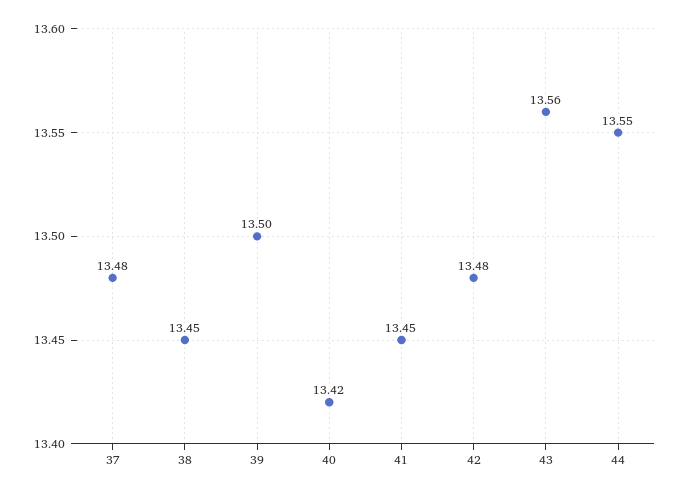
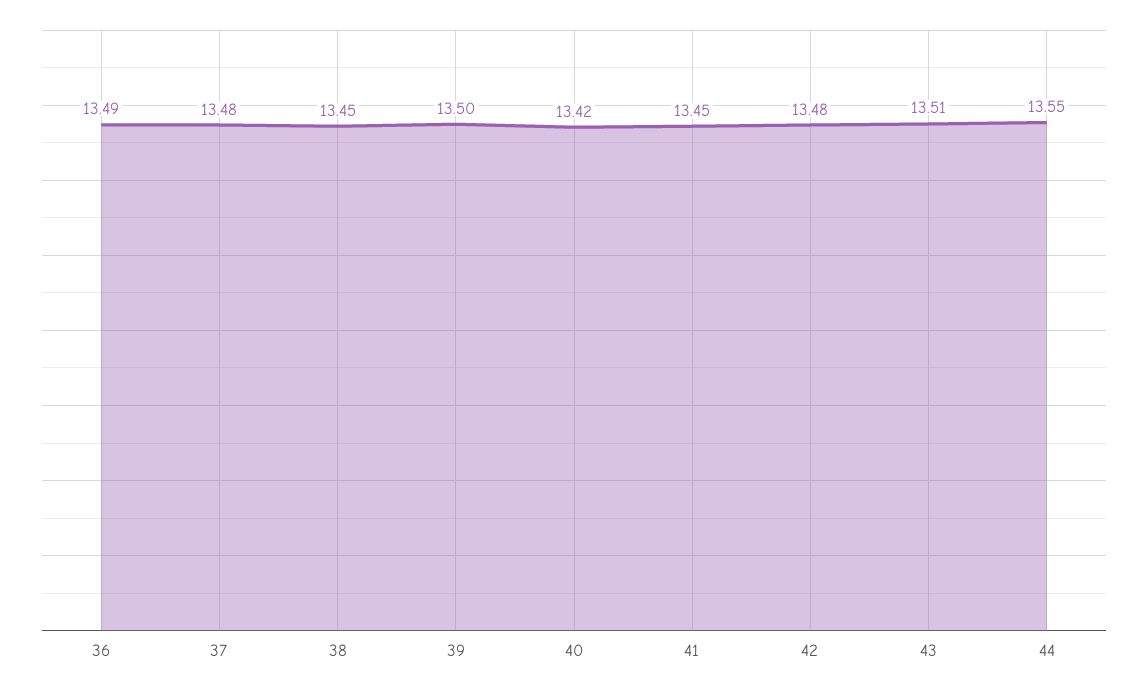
  {
    "37": 13.48,
    "38": 13.45,
    "39": 13.5,
    "40": 13.42,
    "41": 13.45,
    "42": 13.48,
-   "43": 13.56,
+   "43": 13.51,
-   "44": 13.55
+   "44": 13.55,
+   "36": 13.49
  }

